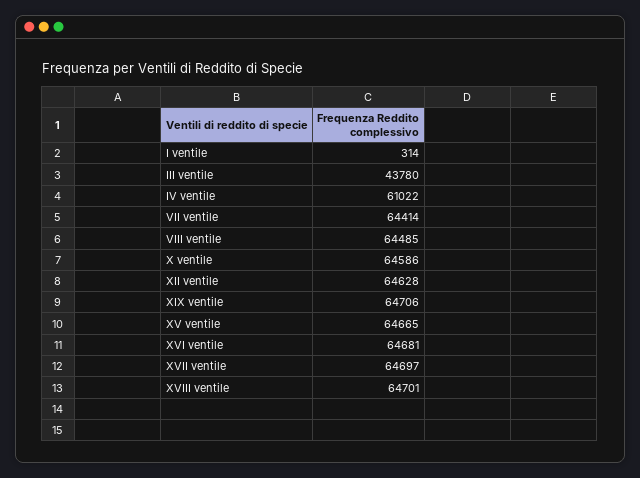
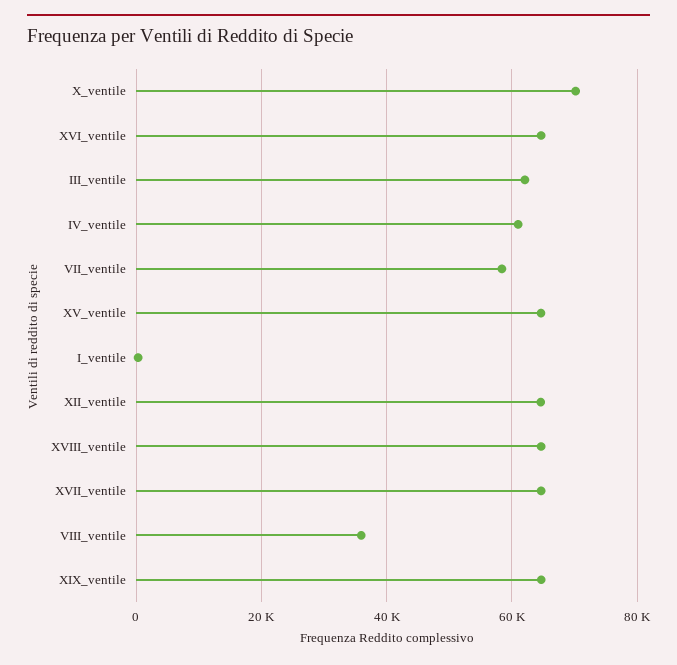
  {
    "I ventile": 314,
-   "III ventile": 43780,
+   "III ventile": 62000,
    "IV ventile": 61022,
-   "VII ventile": 64414,
+   "VII ventile": 58000,
-   "VIII ventile": 64485,
+   "VIII ventile": 36000,
-   "X ventile": 64586,
+   "X ventile": 70000,
    "XII ventile": 64628,
    "XIX ventile": 64706,
    "XV ventile": 64665,
    "XVI ventile": 64681,
    "XVII ventile": 64697,
    "XVIII ventile": 64701
  }

